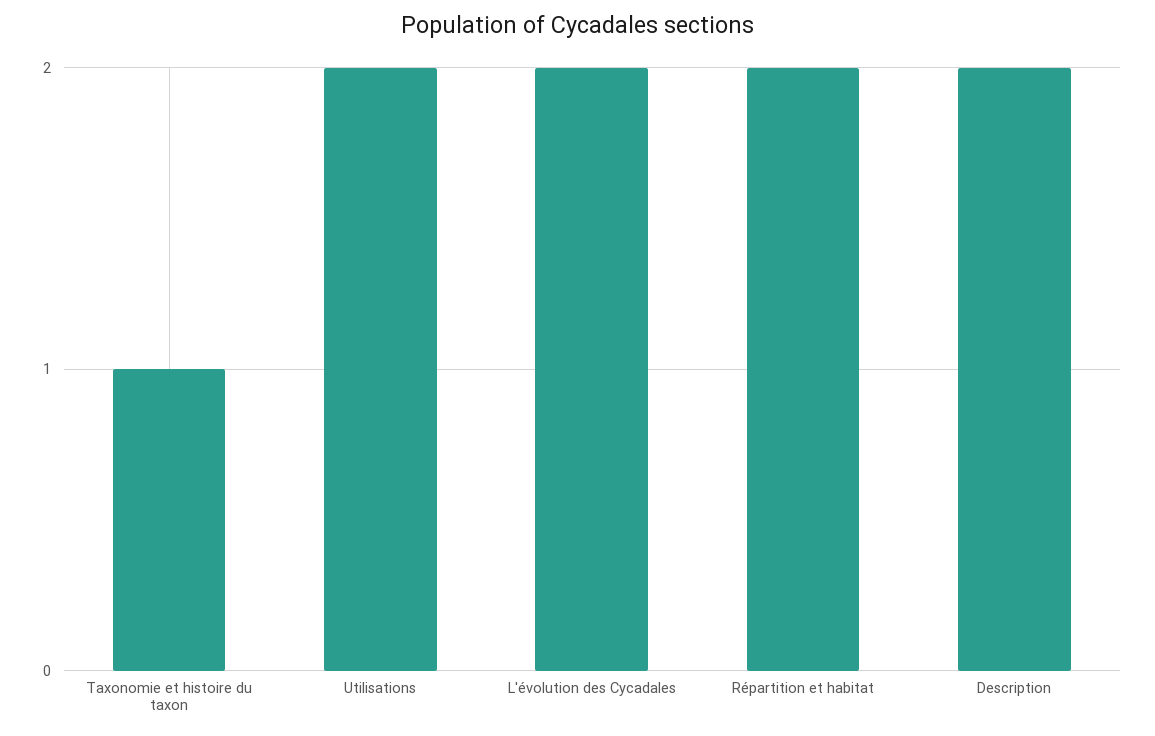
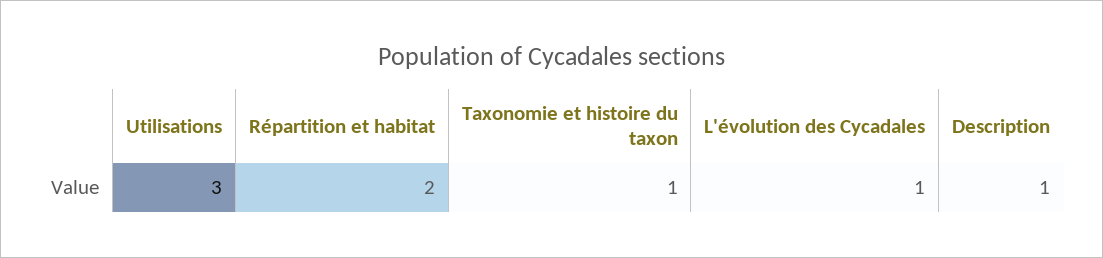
  {
    "Taxonomie et histoire du taxon": 1,
-   "Utilisations": 2,
+   "Utilisations": 3,
-   "L'évolution des Cycadales": 2,
+   "L'évolution des Cycadales": 1,
    "Répartition et habitat": 2,
-   "Description": 2
+   "Description": 1
  }

